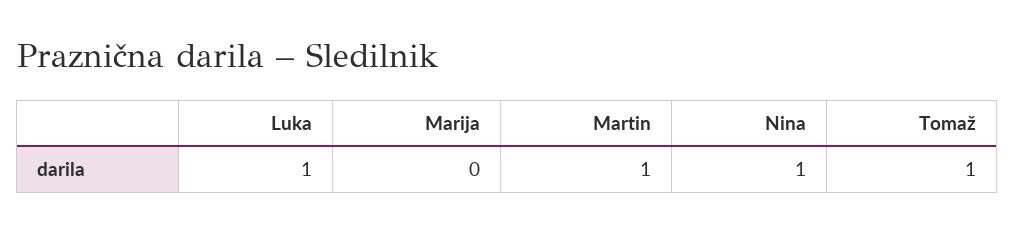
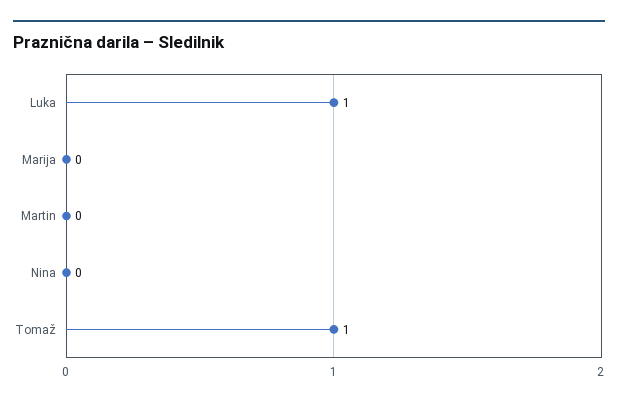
  {
    "Luka": 1,
    "Marija": 0,
-   "Martin": 1,
+   "Martin": 0,
-   "Nina": 1,
+   "Nina": 0,
    "Tomaž": 1
  }

